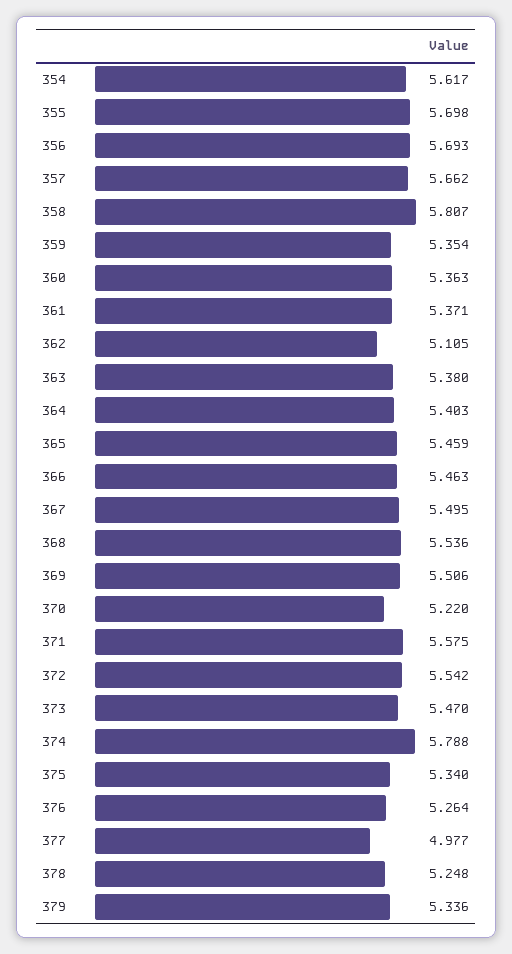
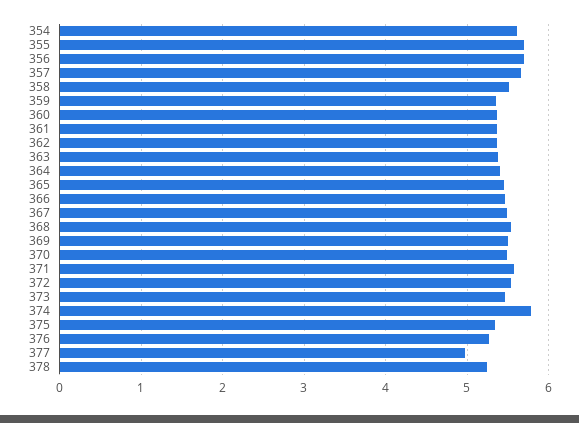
  {
    "354": 5.617,
    "355": 5.698,
    "356": 5.693,
    "357": 5.662,
-   "358": 5.807,
+   "358": 5.5,
    "359": 5.354,
    "360": 5.363,
    "361": 5.371,
-   "362": 5.105,
+   "362": 5.4,
    "363": 5.38,
    "364": 5.403,
    "365": 5.459,
    "366": 5.463,
    "367": 5.495,
    "368": 5.536,
    "369": 5.506,
-   "370": 5.22,
+   "370": 5.5,
    "371": 5.575,
    "372": 5.542,
    "373": 5.47,
    "374": 5.788,
    "375": 5.34,
    "376": 5.264,
    "377": 4.977,
-   "378": 5.248,
+   "378": 5.248
-   "379": 5.336
  }

